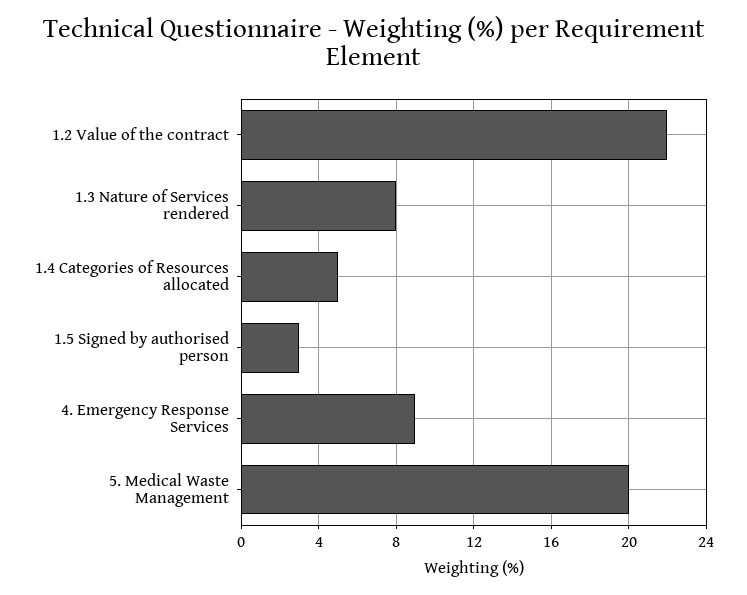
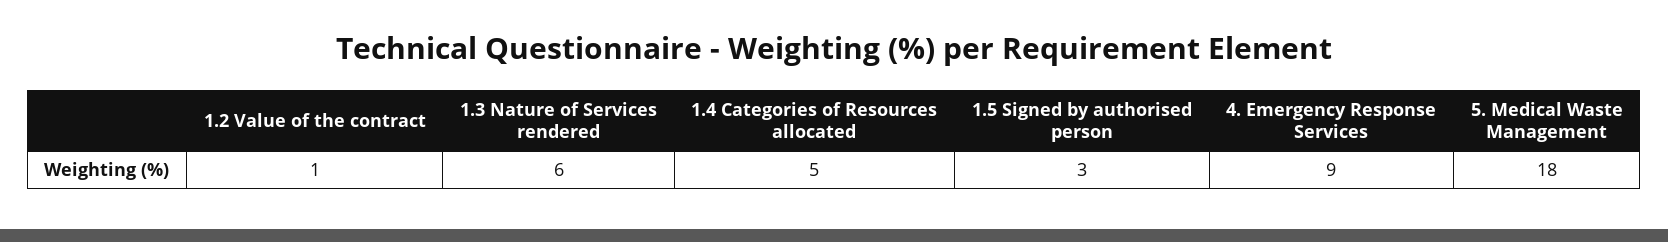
  {
-   "1.2 Value of the contract": 22,
+   "1.2 Value of the contract": 1,
-   "1.3 Nature of Services rendered": 8,
+   "1.3 Nature of Services rendered": 6,
    "1.4 Categories of Resources allocated": 5,
    "1.5 Signed by authorised person": 3,
    "4. Emergency Response Services": 9,
-   "5. Medical Waste Management": 20
+   "5. Medical Waste Management": 18
  }

